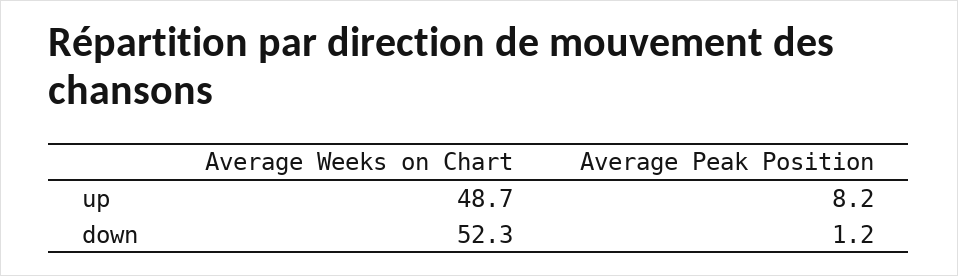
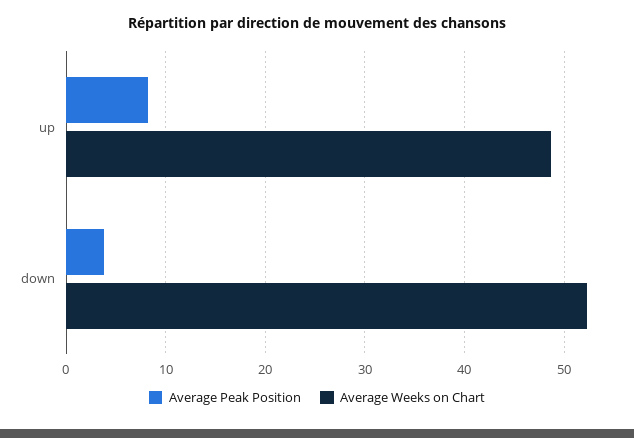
  {
    "Average Weeks on Chart": {
      "up": 48.7,
      "down": 52.3
    },
    "Average Peak Position": {
      "up": 8.2,
-     "down": 1.2
+     "down": 4
    }
  }

